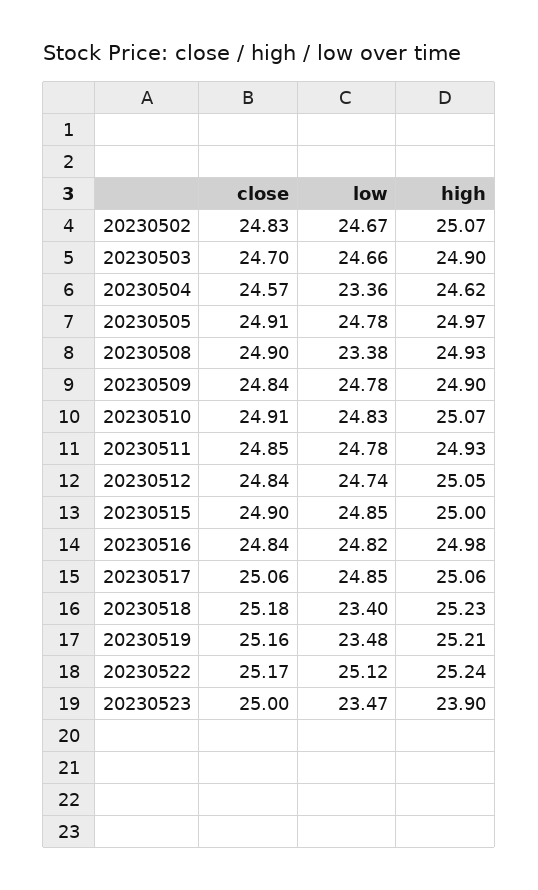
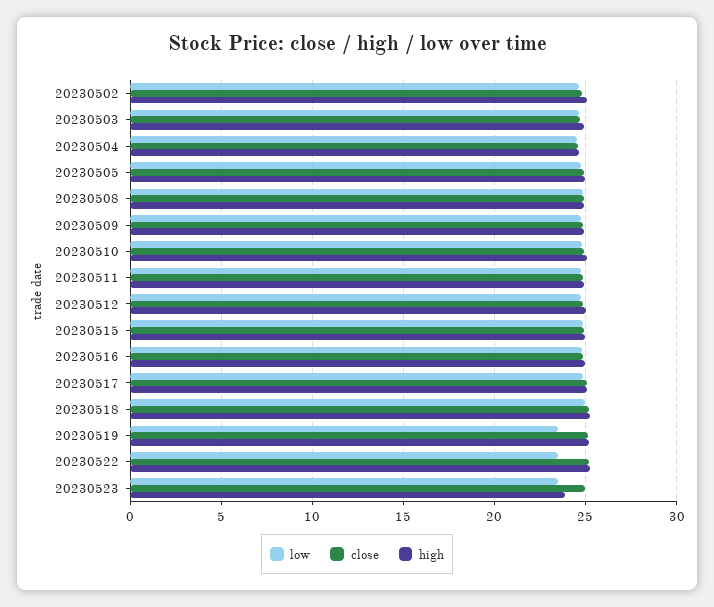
  {
    "close": {
      "20230502": 24.83,
      "20230503": 24.7,
      "20230504": 24.57,
      "20230505": 24.91,
      "20230508": 24.9,
      "20230509": 24.84,
      "20230510": 24.91,
      "20230511": 24.85,
      "20230512": 24.84,
      "20230515": 24.9,
      "20230516": 24.84,
      "20230517": 25.06,
      "20230518": 25.18,
      "20230519": 25.16,
      "20230522": 25.17,
      "20230523": 25
    },
    "low": {
      "20230502": 24.67,
      "20230503": 24.66,
-     "20230504": 23.36,
+     "20230504": 24.5,
      "20230505": 24.78,
-     "20230508": 23.38,
+     "20230508": 25,
      "20230509": 24.78,
      "20230510": 24.83,
      "20230511": 24.78,
      "20230512": 24.74,
      "20230515": 24.85,
      "20230516": 24.82,
      "20230517": 24.85,
-     "20230518": 23.4,
+     "20230518": 25,
      "20230519": 23.48,
-     "20230522": 25.12,
+     "20230522": 23.5,
      "20230523": 23.47
    },
    "high": {
      "20230502": 25.07,
      "20230503": 24.9,
      "20230504": 24.62,
      "20230505": 24.97,
      "20230508": 24.93,
      "20230509": 24.9,
      "20230510": 25.07,
      "20230511": 24.93,
      "20230512": 25.05,
      "20230515": 25,
      "20230516": 24.98,
      "20230517": 25.06,
      "20230518": 25.23,
      "20230519": 25.21,
      "20230522": 25.24,
      "20230523": 23.9
    }
  }

